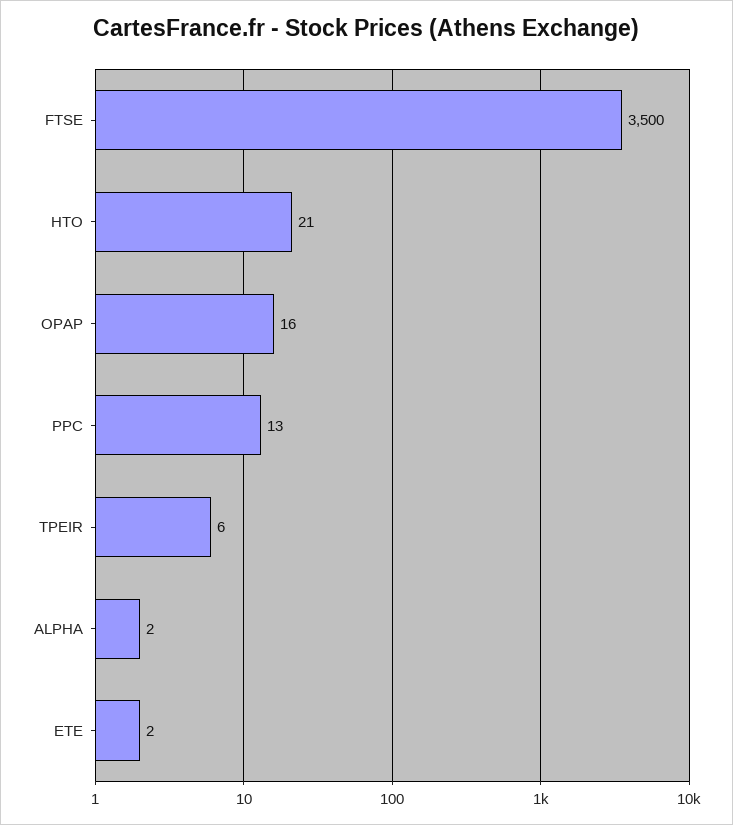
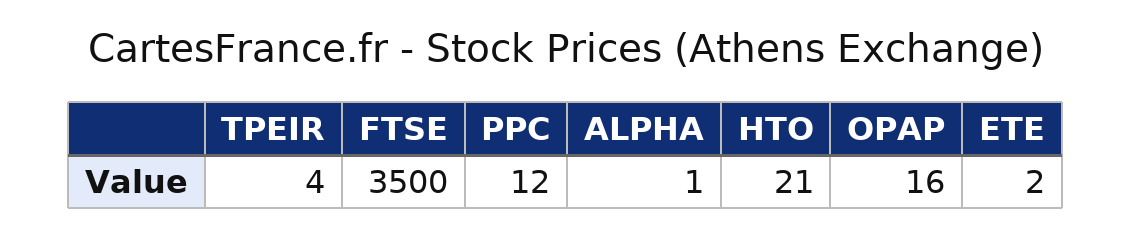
  {
    "FTSE": 3500,
    "HTO": 21,
    "OPAP": 16,
-   "PPC": 13,
+   "PPC": 12,
-   "TPEIR": 6,
+   "TPEIR": 4,
-   "ALPHA": 2,
+   "ALPHA": 1,
    "ETE": 2
  }

